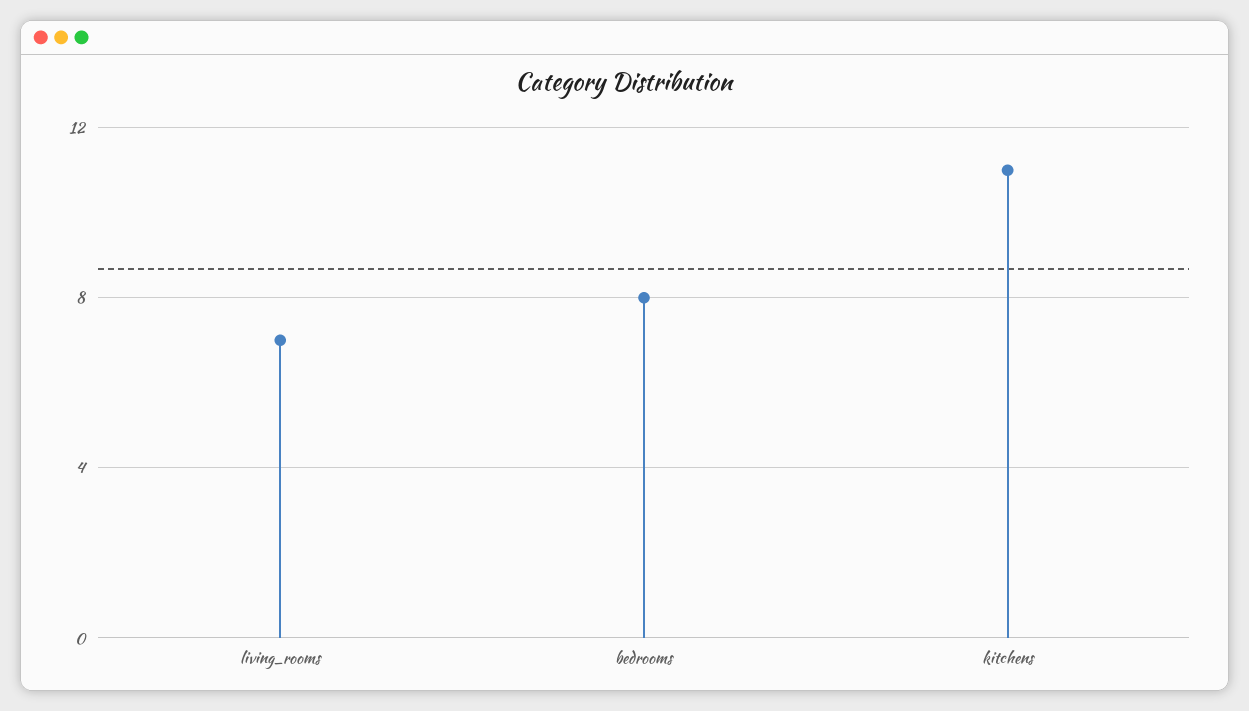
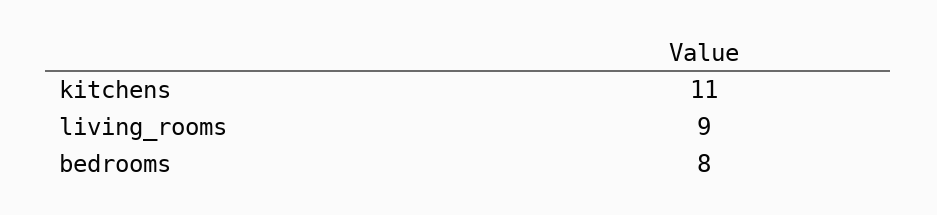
  {
-   "living_rooms": 7,
+   "living_rooms": 9,
    "bedrooms": 8,
    "kitchens": 11
  }

